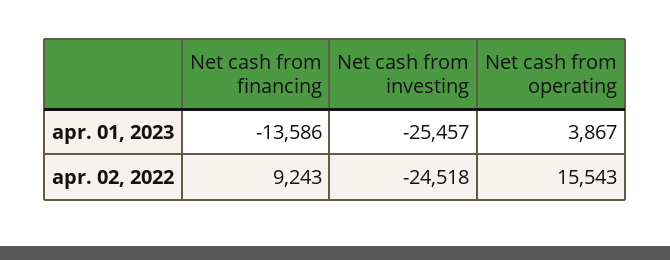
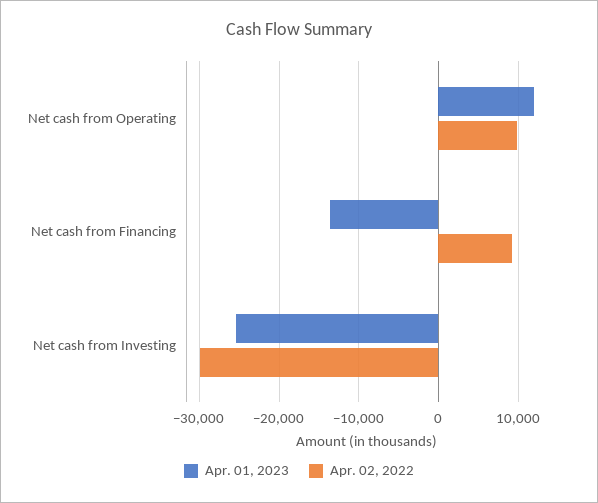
  {
    "apr. 01, 2023": {
      "Net cash from financing": -13586,
      "Net cash from investing": -25457,
-     "Net cash from operating": 3867
+     "Net cash from operating": 12000
    },
    "apr. 02, 2022": {
      "Net cash from financing": 9243,
-     "Net cash from investing": -24518,
+     "Net cash from investing": -30000,
-     "Net cash from operating": 15543
+     "Net cash from operating": 10000
    }
  }

